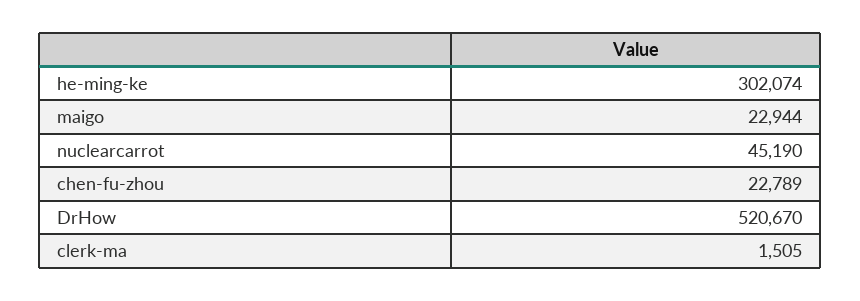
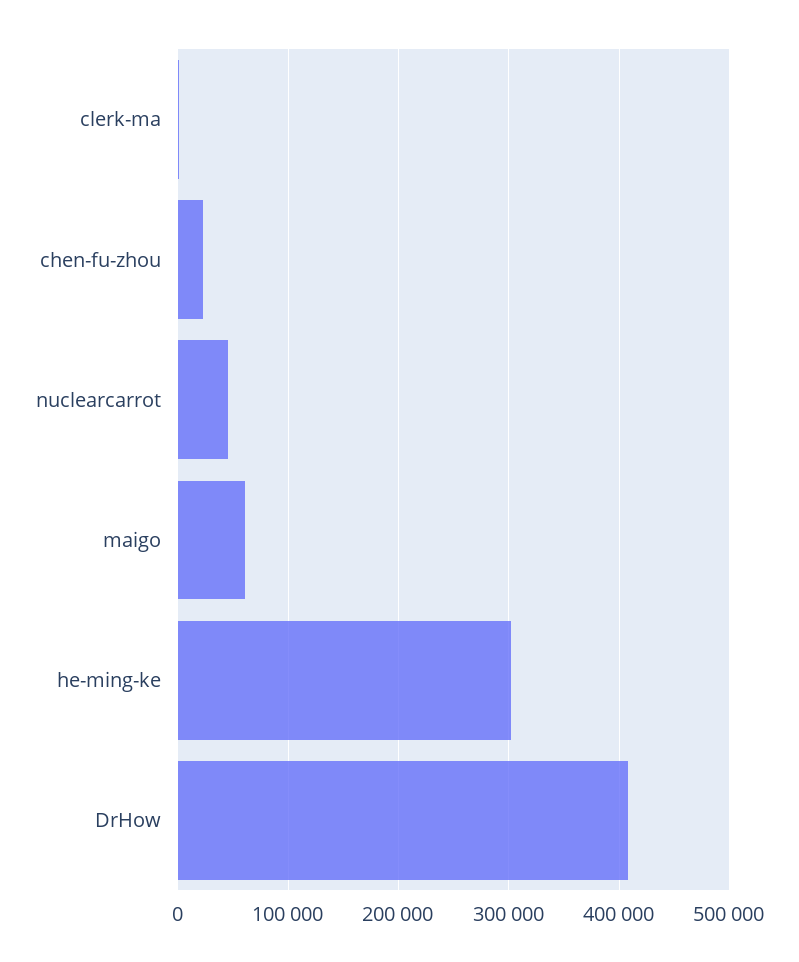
  {
    "he-ming-ke": 302074,
-   "maigo": 22944,
+   "maigo": 60000,
    "nuclearcarrot": 45190,
    "chen-fu-zhou": 22789,
-   "DrHow": 520670,
+   "DrHow": 410000,
    "clerk-ma": 1505
  }

